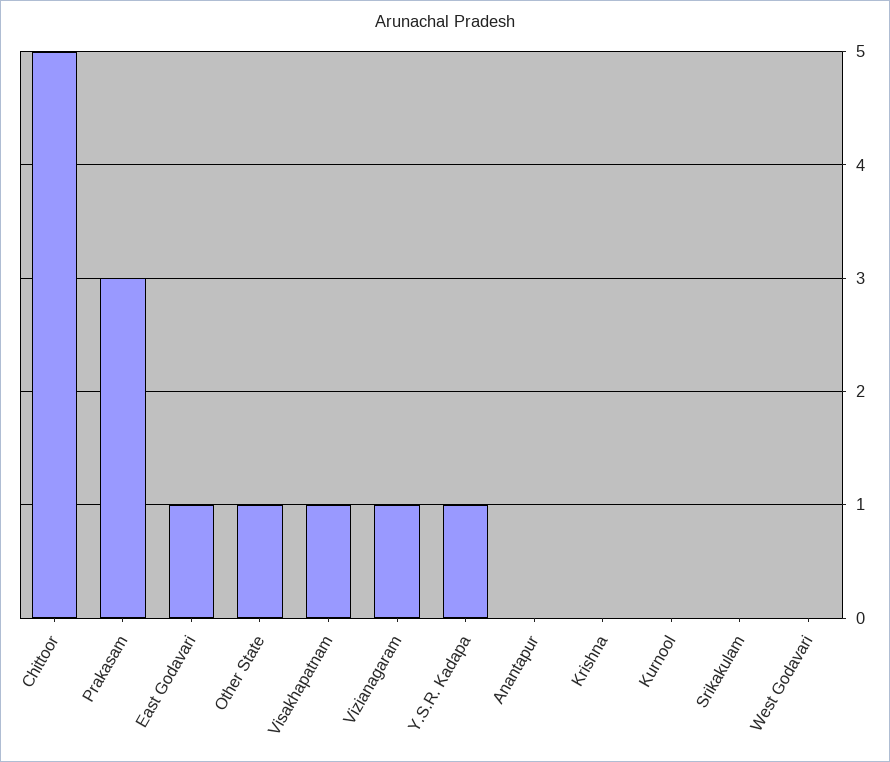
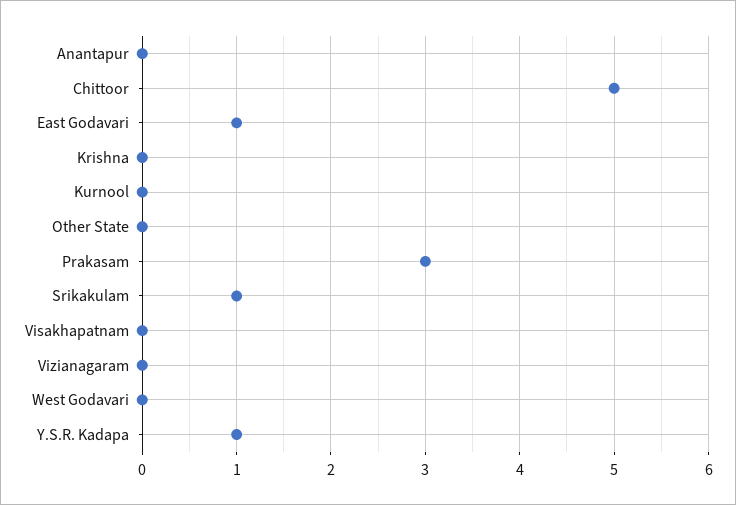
  {
    "Chittoor": 5,
    "Prakasam": 3,
    "East Godavari": 1,
-   "Other State": 1,
+   "Other State": 0,
-   "Visakhapatnam": 1,
+   "Visakhapatnam": 0,
-   "Vizianagaram": 1,
+   "Vizianagaram": 0,
    "Y.S.R. Kadapa": 1,
    "Anantapur": 0,
    "Krishna": 0,
    "Kurnool": 0,
-   "Srikakulam": 0,
+   "Srikakulam": 1,
    "West Godavari": 0
  }

